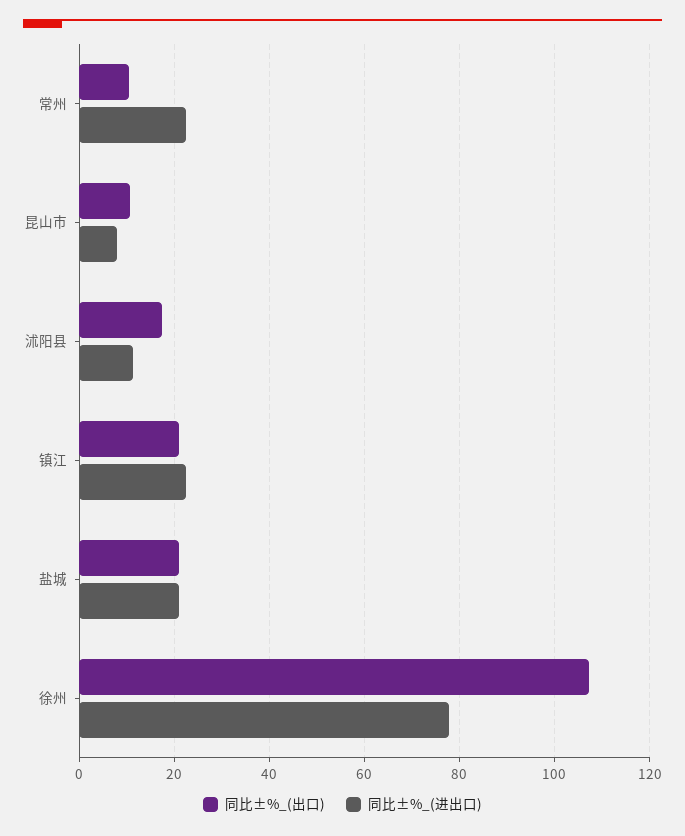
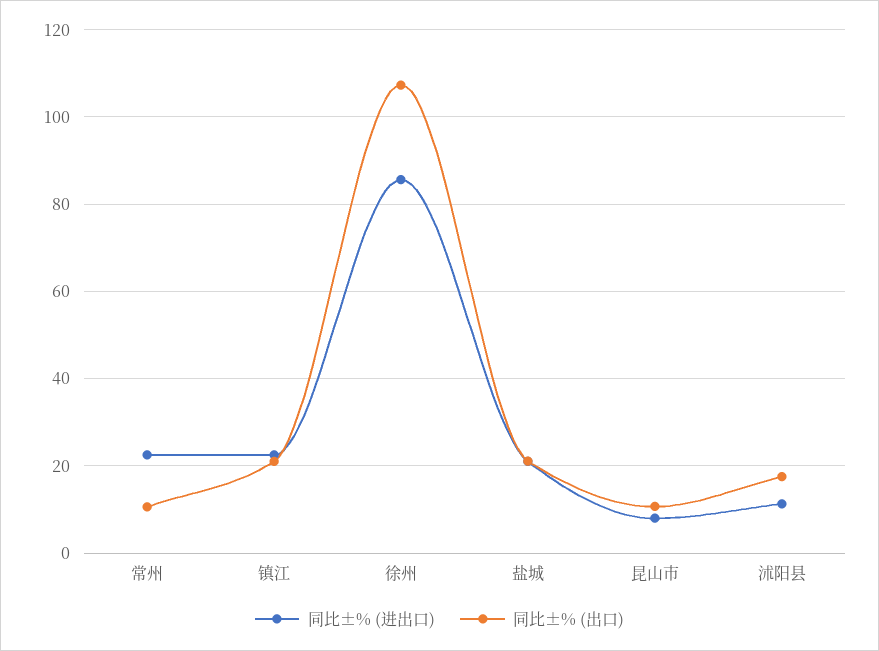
  {
    "同比±%_(出口)": {
      "常州": 10,
      "昆山市": 10,
      "沭阳县": 18,
      "镇江": 22,
      "盐城": 22,
      "徐州": 108
    },
    "同比±%_(进出口)": {
      "常州": 22,
      "昆山市": 8,
      "沭阳县": 12,
      "镇江": 22,
      "盐城": 22,
-     "徐州": 78
+     "徐州": 86
    }
  }

